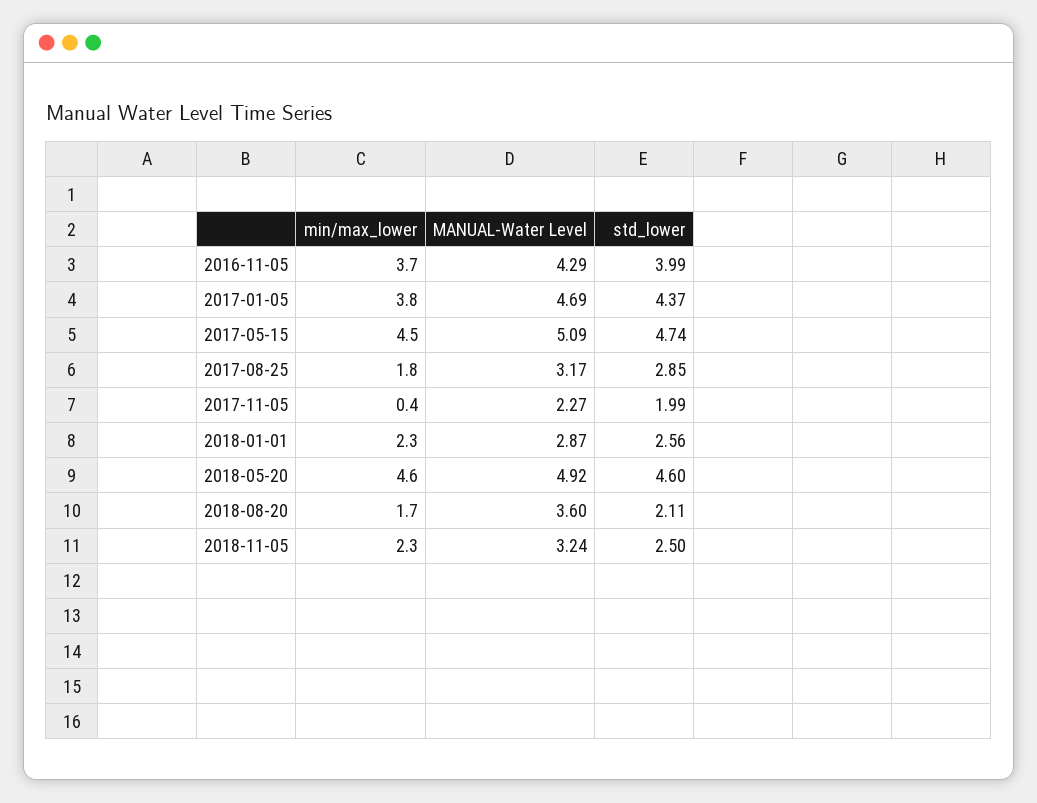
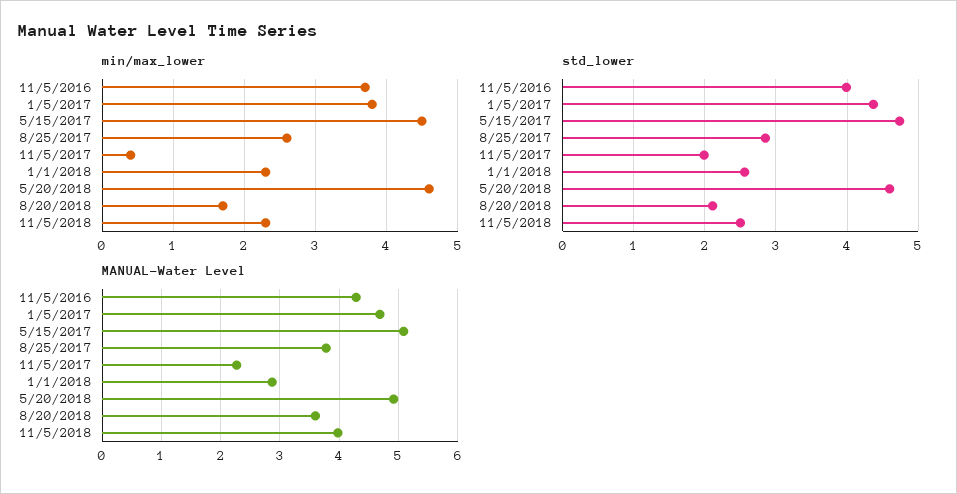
  {
    "min/max_lower": {
      "2016-11-05": 3.7,
      "2017-01-05": 3.8,
      "2017-05-15": 4.5,
-     "2017-08-25": 1.8,
+     "2017-08-25": 2.6,
      "2017-11-05": 0.4,
      "2018-01-01": 2.3,
      "2018-05-20": 4.6,
      "2018-08-20": 1.7,
      "2018-11-05": 2.3
    },
    "MANUAL-Water Level": {
      "2016-11-05": 4.29,
      "2017-01-05": 4.69,
      "2017-05-15": 5.09,
-     "2017-08-25": 3.17,
+     "2017-08-25": 3.8,
      "2017-11-05": 2.27,
      "2018-01-01": 2.87,
      "2018-05-20": 4.92,
      "2018-08-20": 3.6,
-     "2018-11-05": 3.24
+     "2018-11-05": 4
    },
    "std_lower": {
      "2016-11-05": 3.99,
      "2017-01-05": 4.37,
      "2017-05-15": 4.74,
      "2017-08-25": 2.85,
      "2017-11-05": 1.99,
      "2018-01-01": 2.56,
      "2018-05-20": 4.6,
      "2018-08-20": 2.11,
      "2018-11-05": 2.5
    }
  }

